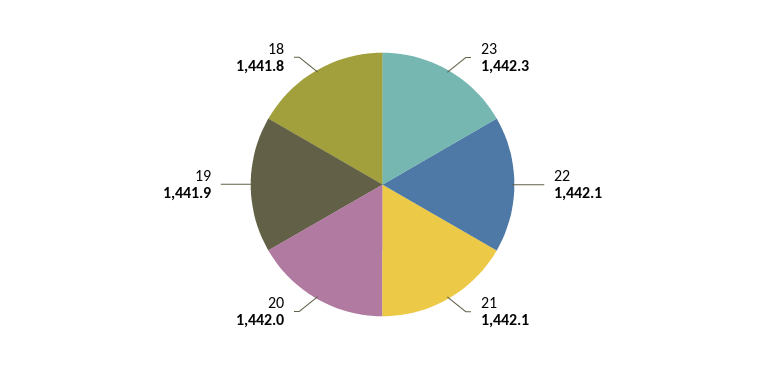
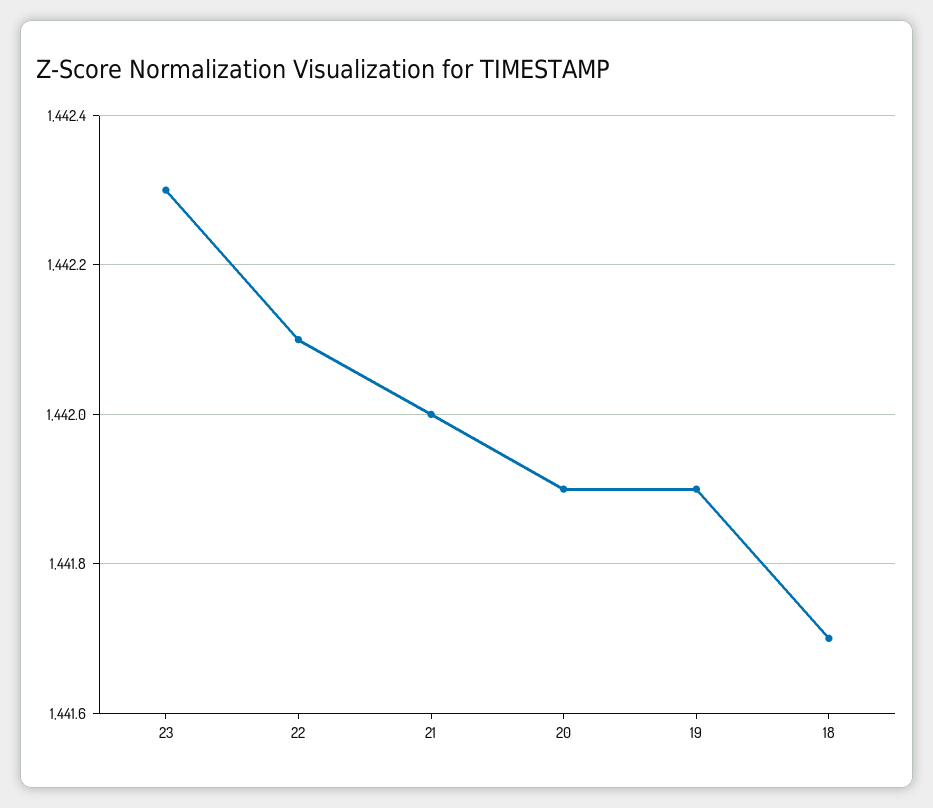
  {
    "23": 1442.3,
    "22": 1442.1,
-   "21": 1442.1,
+   "21": 1442,
-   "20": 1442,
+   "20": 1441.9,
    "19": 1441.9,
-   "18": 1441.8
+   "18": 1441.7
  }

